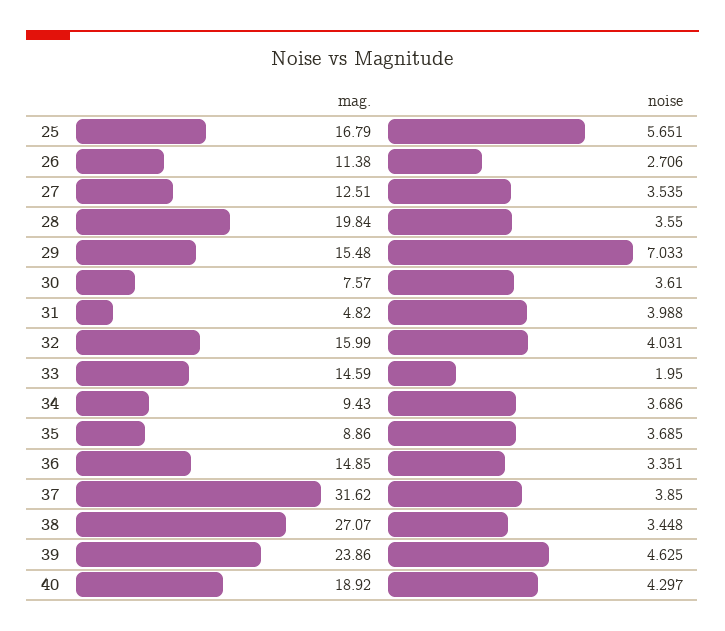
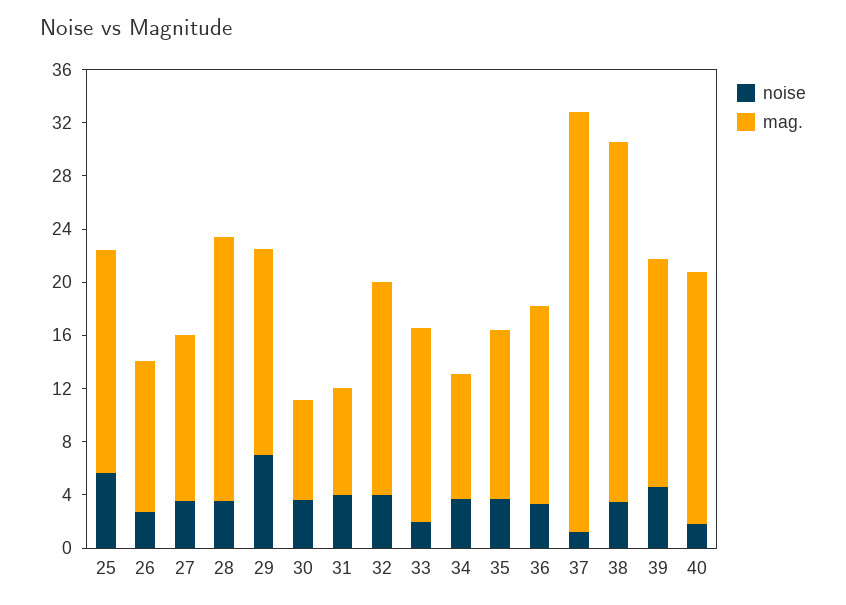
  {
    "mag.": {
      "25": 16.79,
      "26": 11.38,
      "27": 12.51,
      "28": 19.84,
      "29": 15.48,
      "30": 7.57,
-     "31": 4.82,
+     "31": 8,
      "32": 15.99,
      "33": 14.59,
      "34": 9.43,
-     "35": 8.86,
+     "35": 13,
      "36": 14.85,
      "37": 31.62,
      "38": 27.07,
-     "39": 23.86,
+     "39": 17,
      "40": 18.92
    },
    "noise": {
      "25": 5.651,
      "26": 2.706,
      "27": 3.535,
      "28": 3.55,
      "29": 7.033,
      "30": 3.61,
      "31": 3.988,
      "32": 4.031,
      "33": 1.95,
      "34": 3.686,
      "35": 3.685,
      "36": 3.351,
-     "37": 3.85,
+     "37": 1,
      "38": 3.448,
      "39": 4.625,
-     "40": 4.297
+     "40": 2
    }
  }

